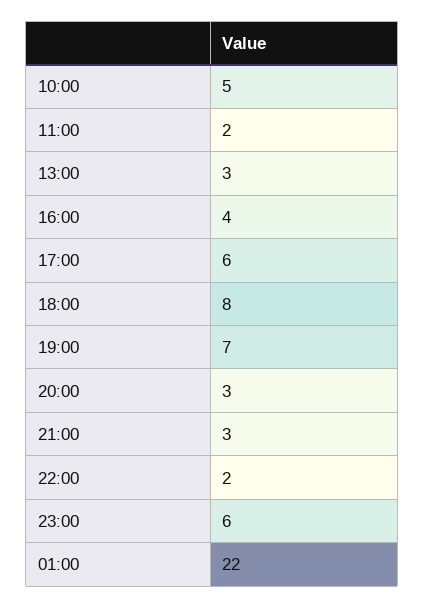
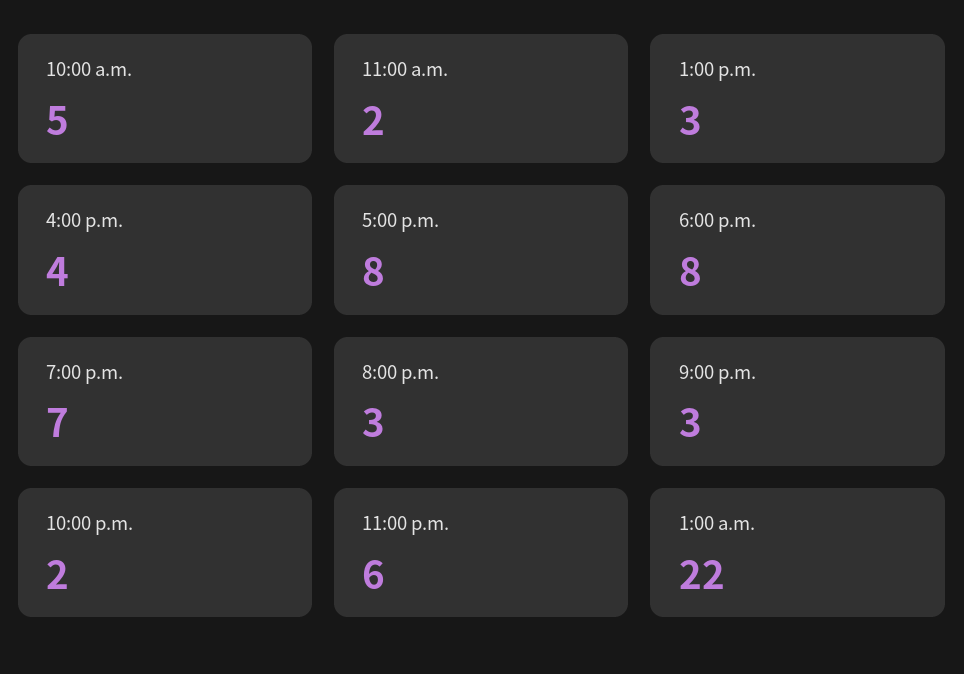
  {
    "10:00": 5,
    "11:00": 2,
    "13:00": 3,
    "16:00": 4,
-   "17:00": 6,
+   "17:00": 8,
    "18:00": 8,
    "19:00": 7,
    "20:00": 3,
    "21:00": 3,
    "22:00": 2,
    "23:00": 6,
    "01:00": 22
  }

